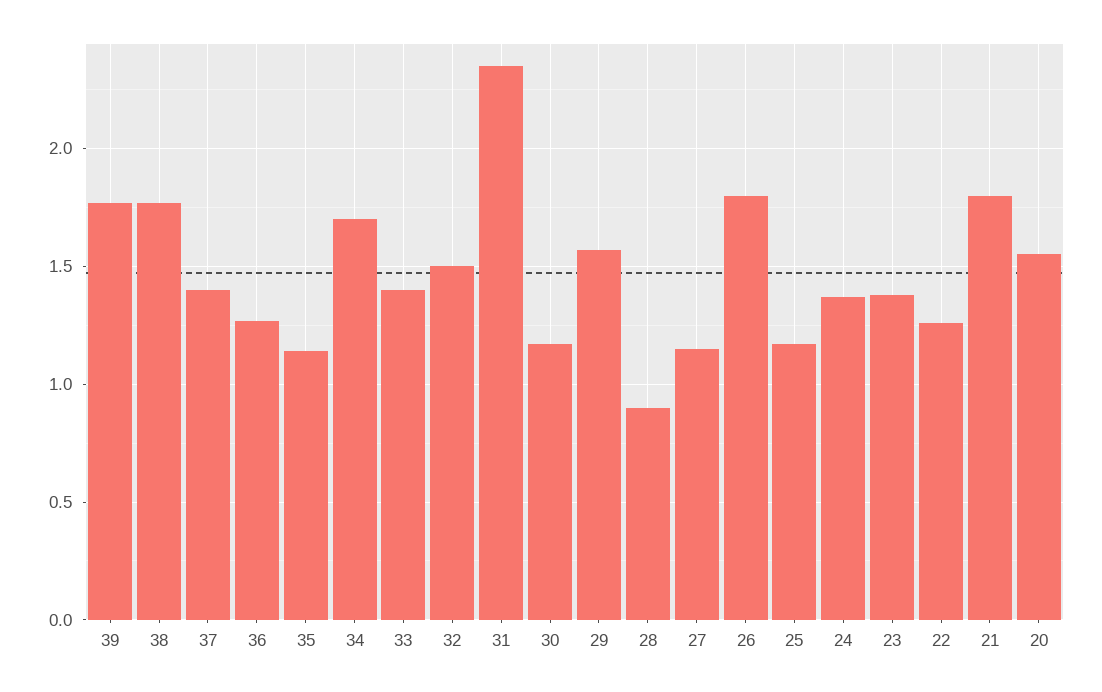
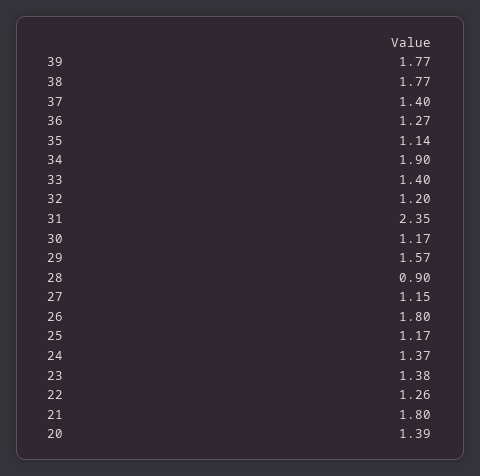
  {
    "39": 1.77,
    "38": 1.77,
    "37": 1.4,
    "36": 1.27,
    "35": 1.14,
-   "34": 1.7,
+   "34": 1.9,
    "33": 1.4,
-   "32": 1.5,
+   "32": 1.2,
    "31": 2.35,
    "30": 1.17,
    "29": 1.57,
    "28": 0.9,
    "27": 1.15,
    "26": 1.8,
    "25": 1.17,
    "24": 1.37,
    "23": 1.38,
    "22": 1.26,
    "21": 1.8,
-   "20": 1.55
+   "20": 1.39
  }

